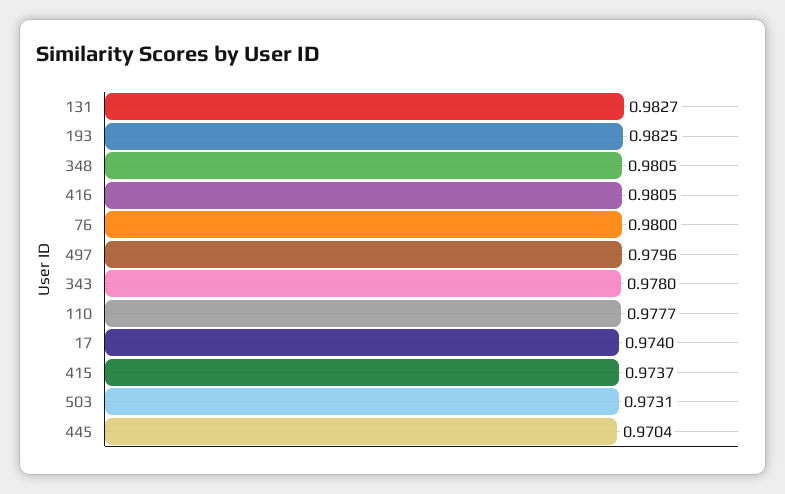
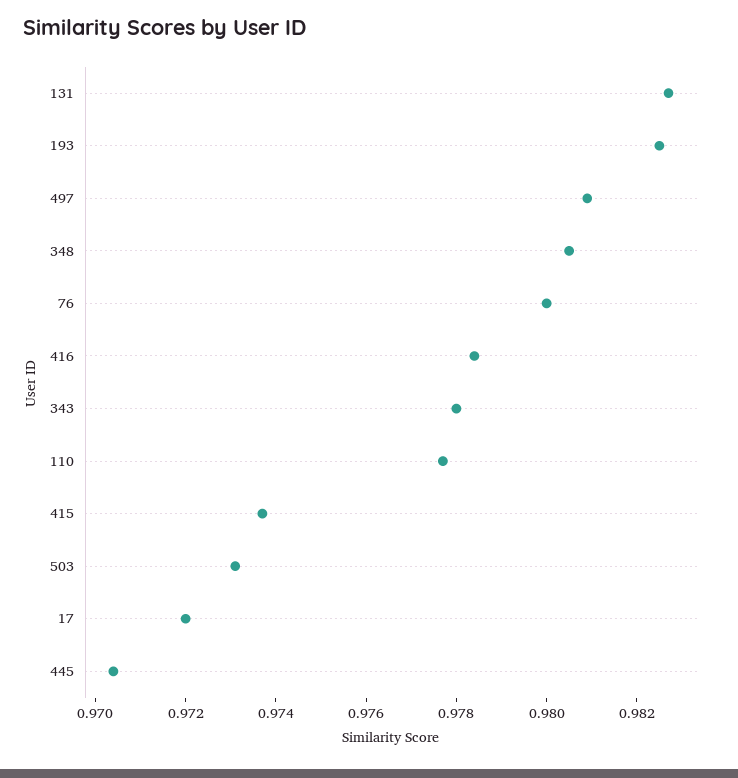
  {
    "131": 0.9827,
    "193": 0.9825,
    "348": 0.9805,
-   "416": 0.9805,
+   "416": 0.9785,
    "76": 0.98,
-   "497": 0.9796,
+   "497": 0.981,
    "343": 0.978,
    "110": 0.9777,
-   "17": 0.974,
+   "17": 0.972,
    "415": 0.9737,
    "503": 0.9731,
    "445": 0.9704
  }

